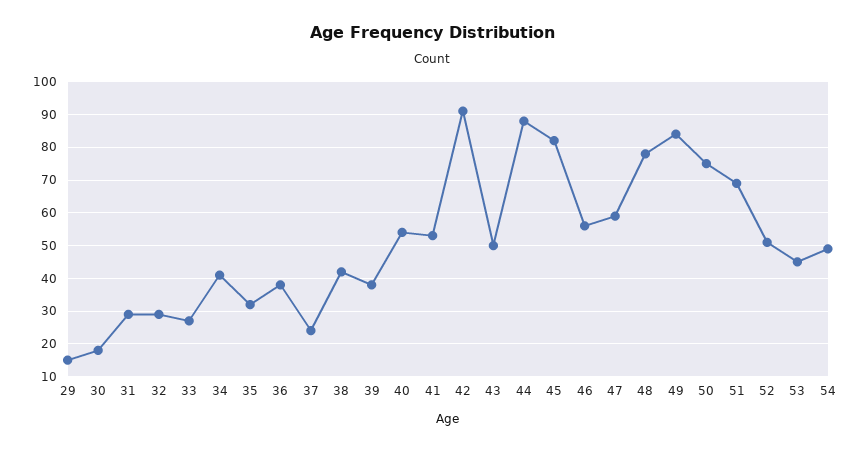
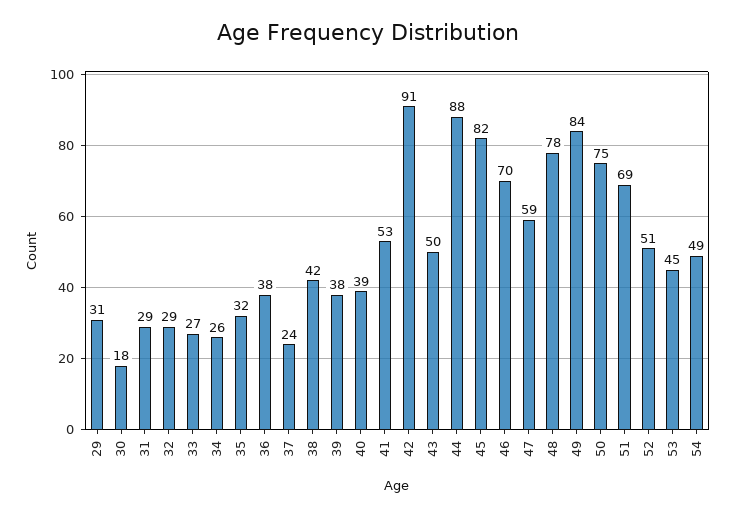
  {
-   "29": 15,
+   "29": 31,
    "30": 18,
    "31": 29,
    "32": 29,
    "33": 27,
-   "34": 40,
+   "34": 26,
    "35": 32,
    "36": 38,
    "37": 24,
    "38": 42,
    "39": 38,
-   "40": 55,
+   "40": 39,
    "41": 53,
    "42": 91,
    "43": 50,
    "44": 88,
    "45": 82,
-   "46": 55,
+   "46": 70,
    "47": 59,
    "48": 78,
    "49": 84,
    "50": 75,
    "51": 69,
    "52": 51,
    "53": 45,
    "54": 49
  }

